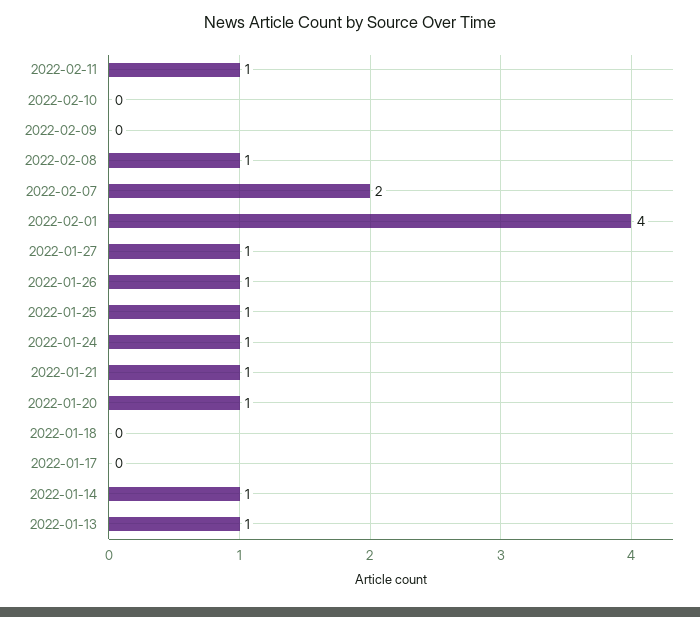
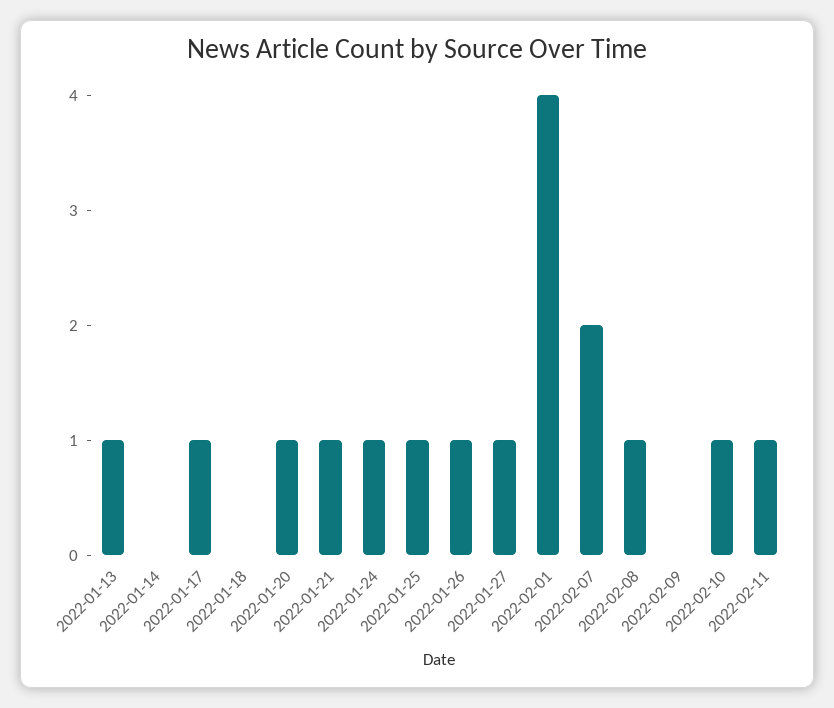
  {
    "2022-02-11": 1,
-   "2022-02-10": 0,
+   "2022-02-10": 1,
    "2022-02-09": 0,
    "2022-02-08": 1,
    "2022-02-07": 2,
    "2022-02-01": 4,
    "2022-01-27": 1,
    "2022-01-26": 1,
    "2022-01-25": 1,
    "2022-01-24": 1,
    "2022-01-21": 1,
    "2022-01-20": 1,
    "2022-01-18": 0,
-   "2022-01-17": 0,
+   "2022-01-17": 1,
-   "2022-01-14": 1,
+   "2022-01-14": 0,
    "2022-01-13": 1
  }

